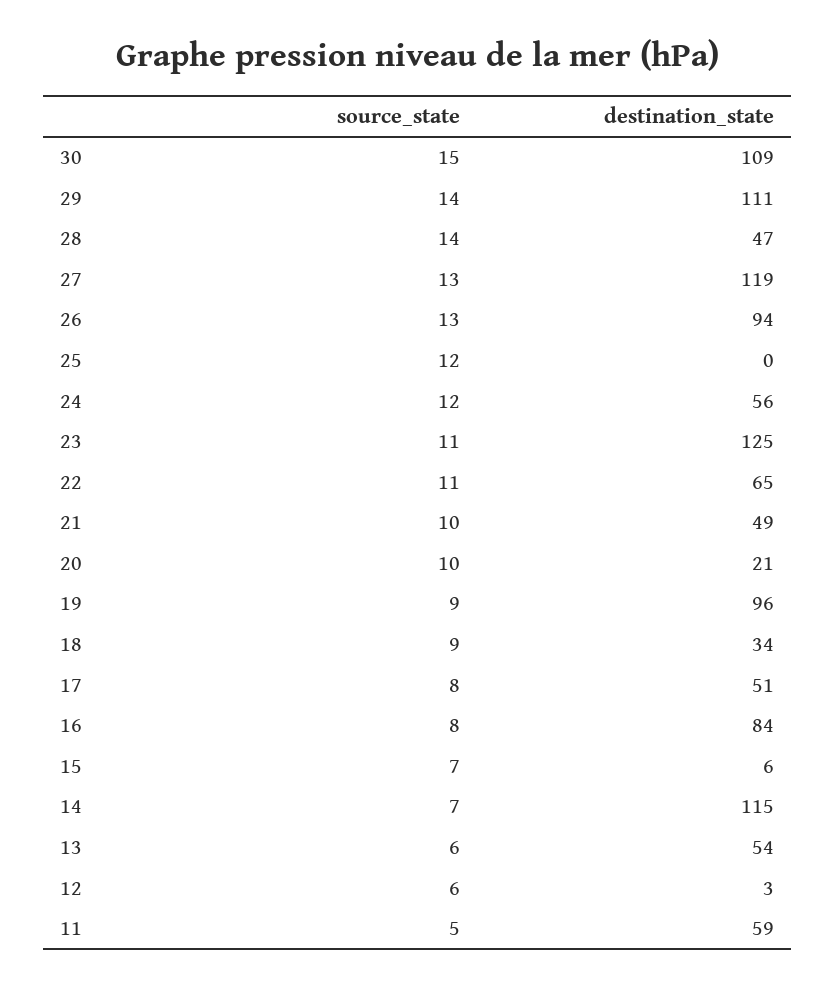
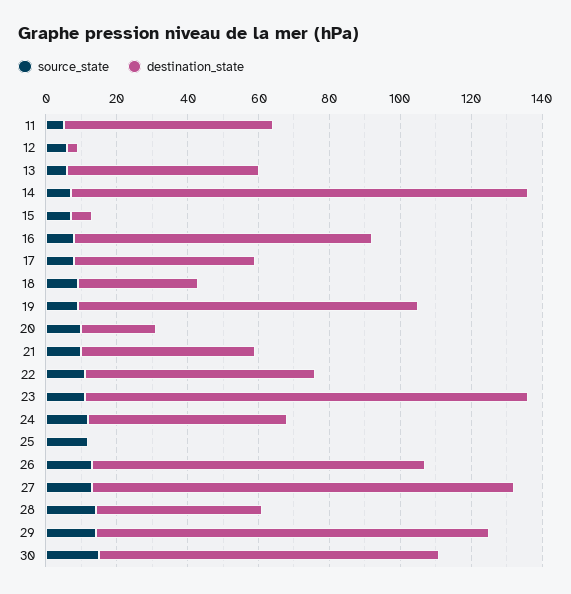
  {
    "source_state": {
      "30": 15,
      "29": 14,
      "28": 14,
      "27": 13,
      "26": 13,
      "25": 12,
      "24": 12,
      "23": 11,
      "22": 11,
      "21": 10,
      "20": 10,
      "19": 9,
      "18": 9,
      "17": 8,
      "16": 8,
      "15": 7,
      "14": 7,
      "13": 6,
      "12": 6,
      "11": 5
    },
    "destination_state": {
-     "30": 109,
+     "30": 95,
      "29": 111,
      "28": 47,
      "27": 119,
      "26": 94,
      "25": 0,
      "24": 56,
      "23": 125,
      "22": 65,
      "21": 49,
      "20": 21,
      "19": 96,
      "18": 34,
      "17": 51,
      "16": 84,
      "15": 6,
-     "14": 115,
+     "14": 130,
      "13": 54,
      "12": 3,
      "11": 59
    }
  }

